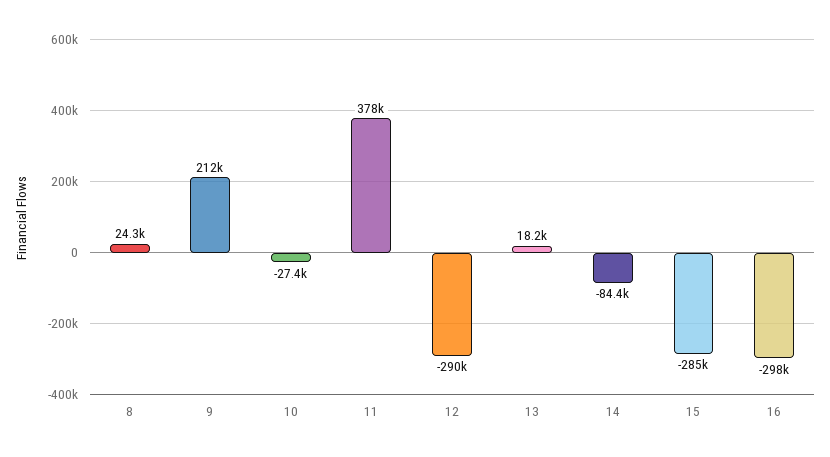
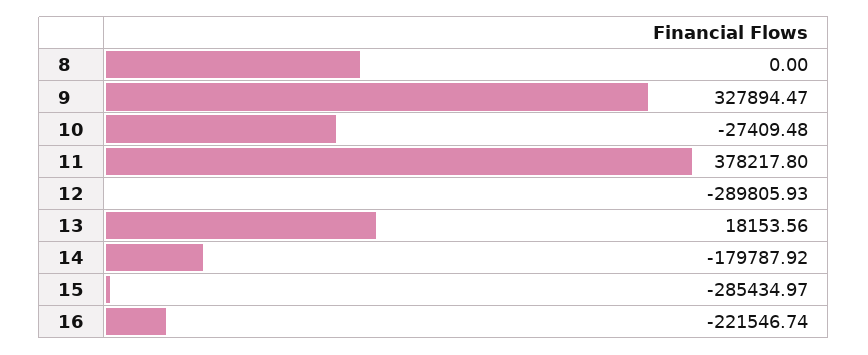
  {
-   "8": 24300,
+   "8": 0,
-   "9": 212000,
+   "9": 327894.47,
    "10": -27409.48,
    "11": 378217.8,
    "12": -289805.93,
    "13": 18153.56,
-   "14": -84400,
+   "14": -179787.92,
    "15": -285434.97,
-   "16": -298000
+   "16": -221546.74
  }

